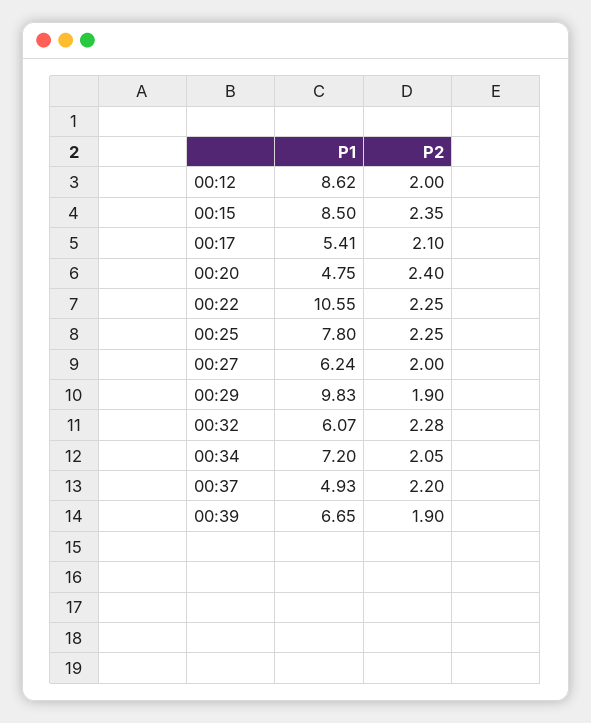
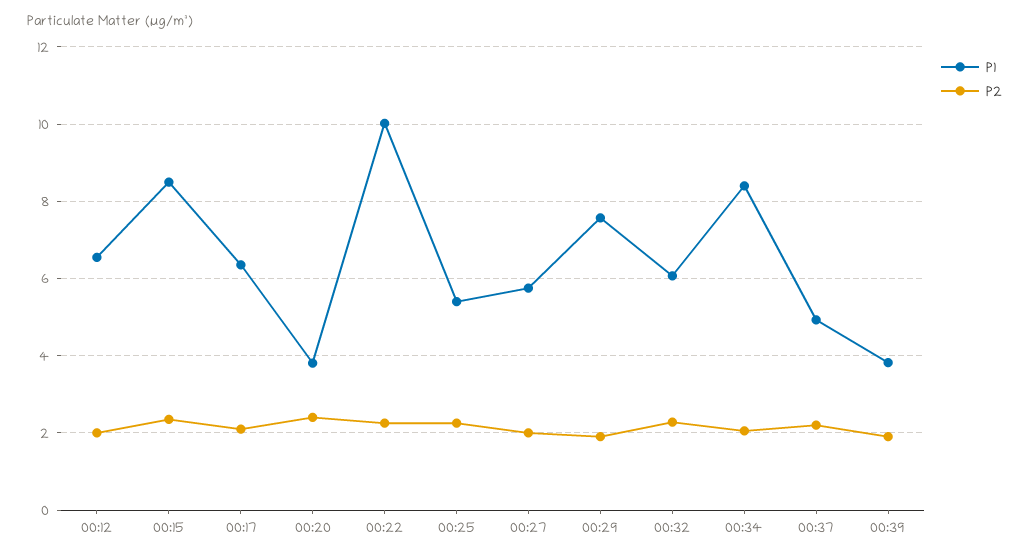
  {
    "P1": {
-     "00:12": 8.62,
+     "00:12": 6.6,
      "00:15": 8.5,
-     "00:17": 5.41,
+     "00:17": 6.4,
-     "00:20": 4.75,
+     "00:20": 3.8,
-     "00:22": 10.55,
+     "00:22": 10,
-     "00:25": 7.8,
+     "00:25": 5.4,
-     "00:27": 6.24,
+     "00:27": 5.8,
-     "00:29": 9.83,
+     "00:29": 7.6,
      "00:32": 6.07,
-     "00:34": 7.2,
+     "00:34": 8.4,
      "00:37": 4.93,
-     "00:39": 6.65
+     "00:39": 3.8
    },
    "P2": {
      "00:12": 2,
      "00:15": 2.35,
      "00:17": 2.1,
      "00:20": 2.4,
      "00:22": 2.25,
      "00:25": 2.25,
      "00:27": 2,
      "00:29": 1.9,
      "00:32": 2.28,
      "00:34": 2.05,
      "00:37": 2.2,
      "00:39": 1.9
    }
  }

